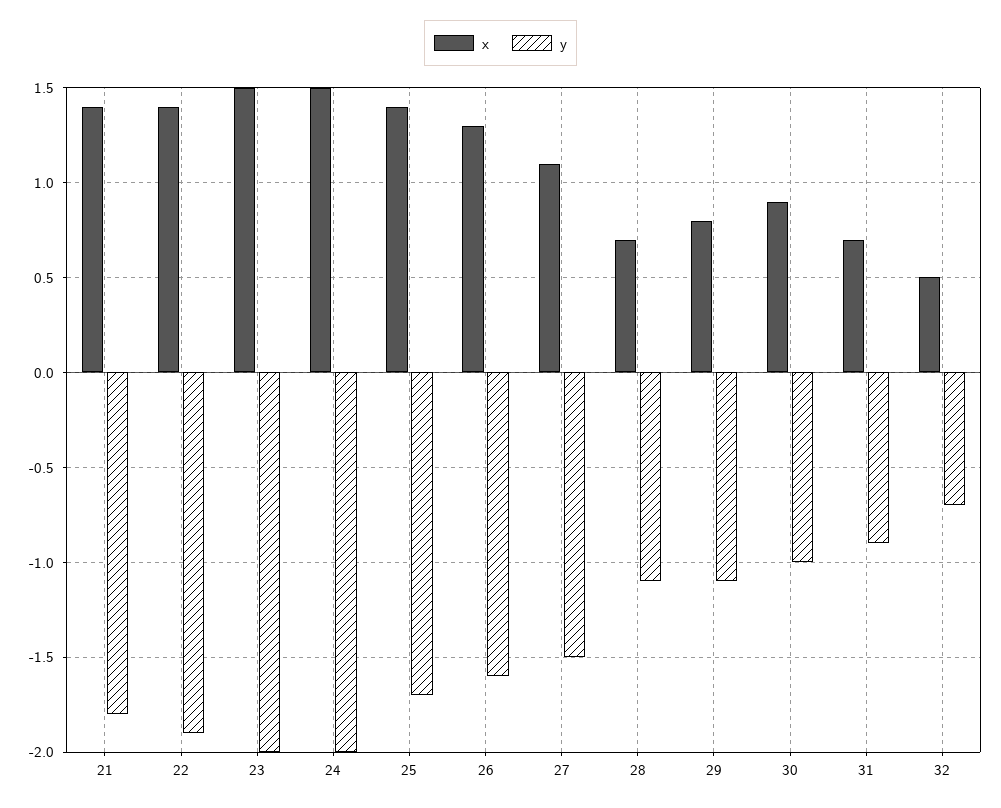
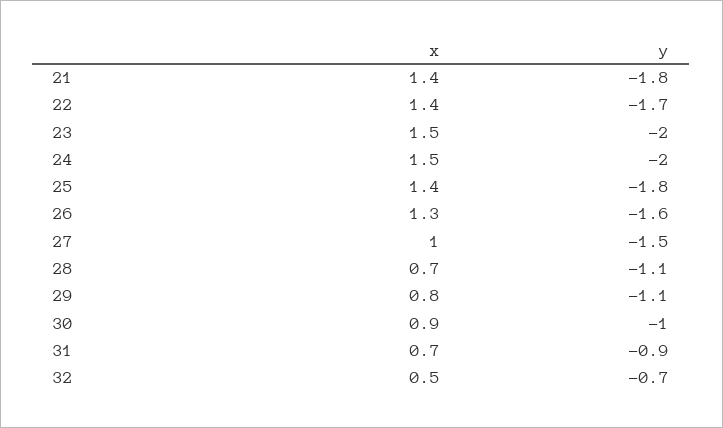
  {
    "x": {
      "21": 1.4,
      "22": 1.4,
      "23": 1.5,
      "24": 1.5,
      "25": 1.4,
      "26": 1.3,
-     "27": 1.1,
+     "27": 1,
      "28": 0.7,
      "29": 0.8,
      "30": 0.9,
      "31": 0.7,
      "32": 0.5
    },
    "y": {
      "21": -1.8,
-     "22": -1.9,
+     "22": -1.7,
      "23": -2,
      "24": -2,
-     "25": -1.7,
+     "25": -1.8,
      "26": -1.6,
      "27": -1.5,
      "28": -1.1,
      "29": -1.1,
      "30": -1,
      "31": -0.9,
      "32": -0.7
    }
  }

